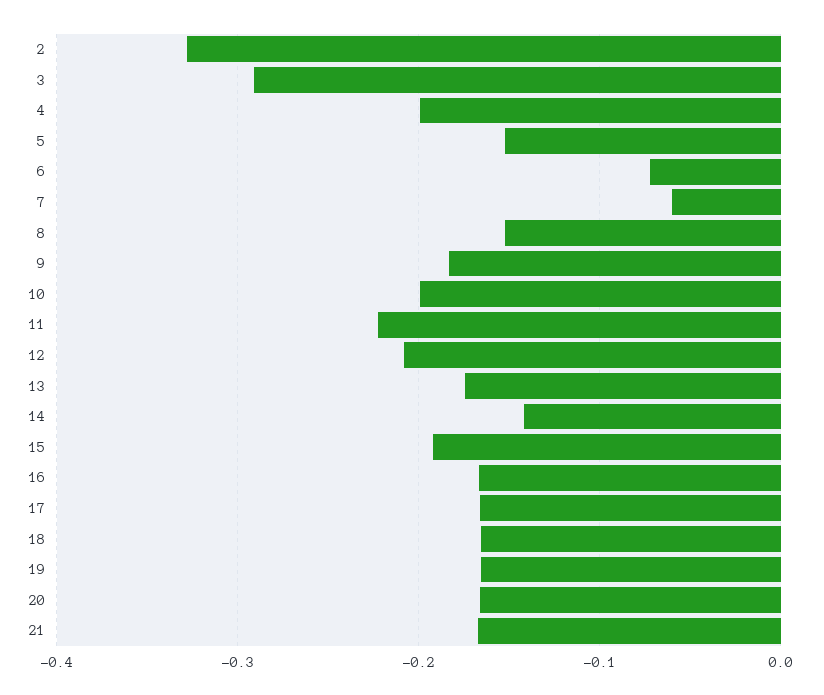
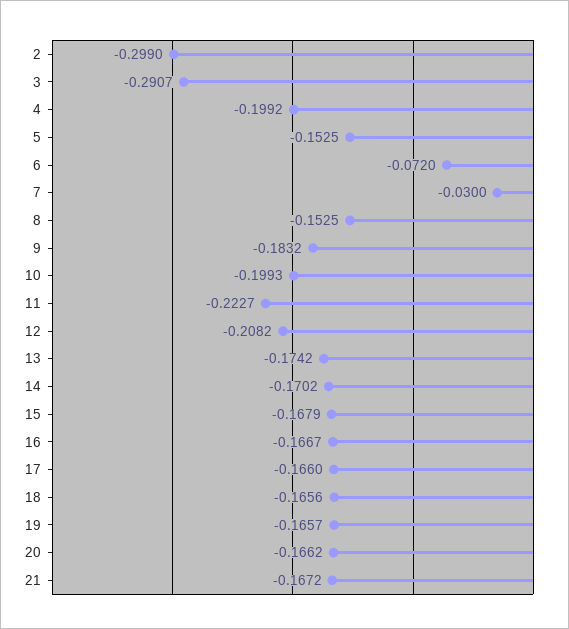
  {
-   "2": -0.33,
+   "2": -0.299,
    "3": -0.2907,
    "4": -0.1992,
    "5": -0.1525,
    "6": -0.072,
-   "7": -0.06,
+   "7": -0.03,
    "8": -0.1525,
    "9": -0.1832,
    "10": -0.1993,
    "11": -0.2227,
    "12": -0.2082,
    "13": -0.1742,
-   "14": -0.14,
+   "14": -0.1702,
-   "15": -0.19,
+   "15": -0.1679,
    "16": -0.1667,
    "17": -0.166,
    "18": -0.1656,
    "19": -0.1657,
    "20": -0.1662,
    "21": -0.1672
  }

